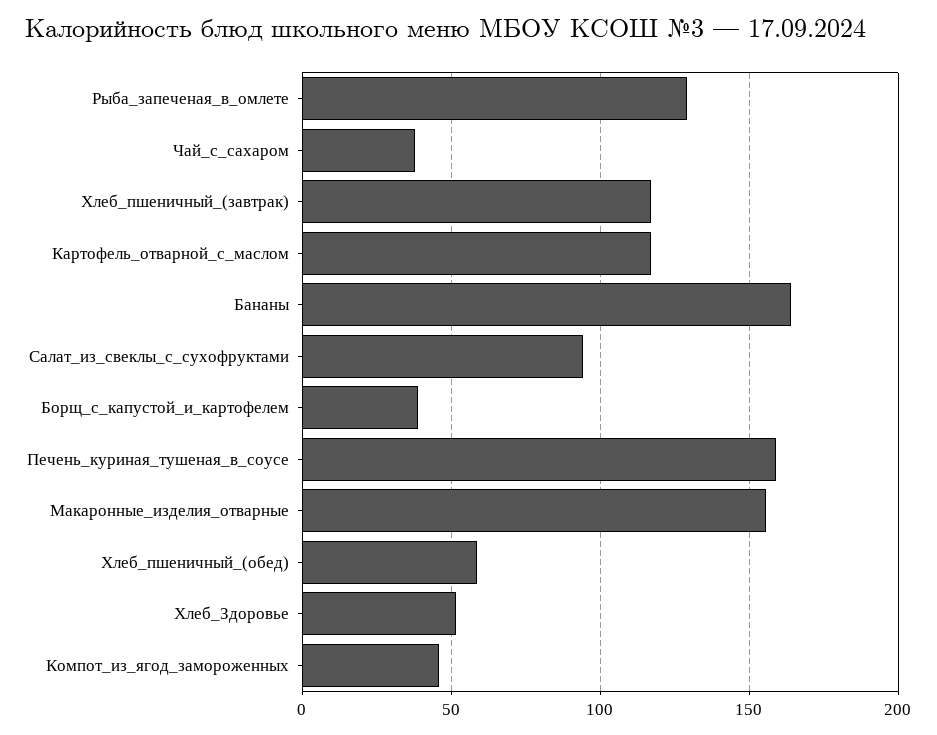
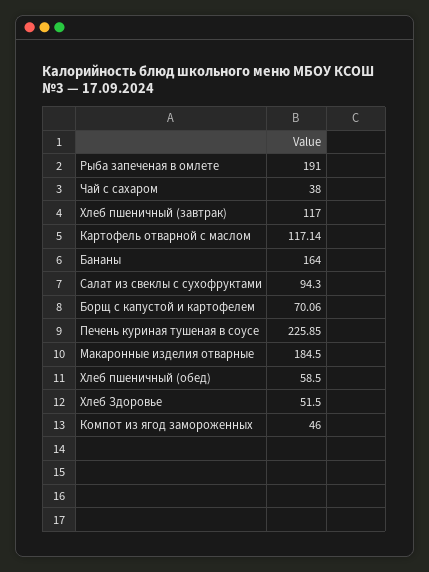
  {
-   "Рыба_запеченая_в_омлете": 130,
+   "Рыба_запеченая_в_омлете": 191,
    "Чай_с_сахаром": 38,
    "Хлеб_пшеничный_(завтрак)": 117,
    "Картофель_отварной_с_маслом": 117.14,
    "Бананы": 164,
    "Салат_из_свеклы_с_сухофруктами": 94.3,
-   "Борщ_с_капустой_и_картофелем": 40,
+   "Борщ_с_капустой_и_картофелем": 70.06,
-   "Печень_куриная_тушеная_в_соусе": 160,
+   "Печень_куриная_тушеная_в_соусе": 225.85,
-   "Макаронные_изделия_отварные": 155,
+   "Макаронные_изделия_отварные": 184.5,
    "Хлеб_пшеничный_(обед)": 58.5,
    "Хлеб_Здоровье": 51.5,
    "Компот_из_ягод_замороженных": 46
  }

